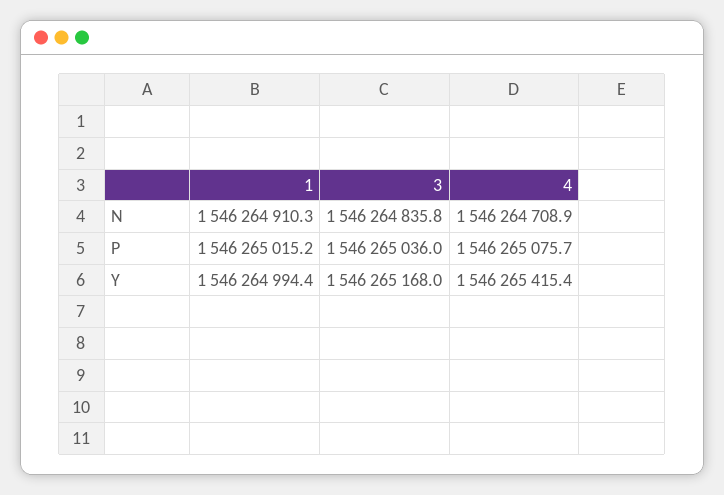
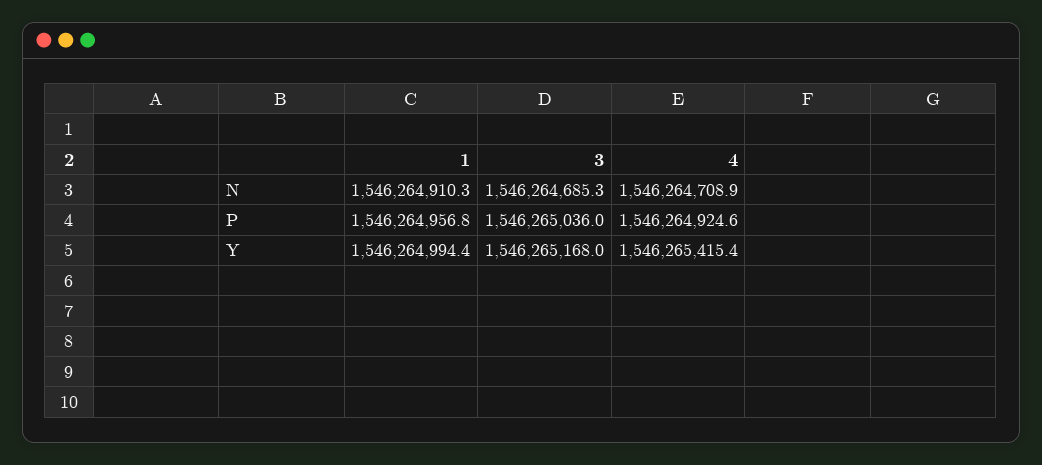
  {
    "1": {
      "N": 1546264910.3,
-     "P": 1546265015.2,
+     "P": 1546264956.8,
      "Y": 1546264994.4
    },
    "3": {
-     "N": 1546264835.8,
+     "N": 1546264685.3,
      "P": 1546265036,
      "Y": 1546265168
    },
    "4": {
      "N": 1546264708.9,
-     "P": 1546265075.7,
+     "P": 1546264924.6,
      "Y": 1546265415.4
    }
  }

